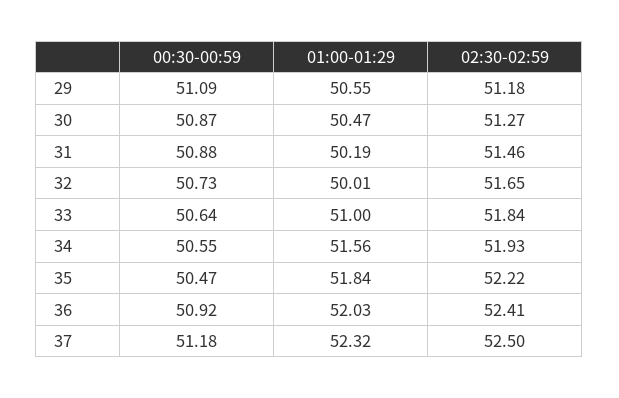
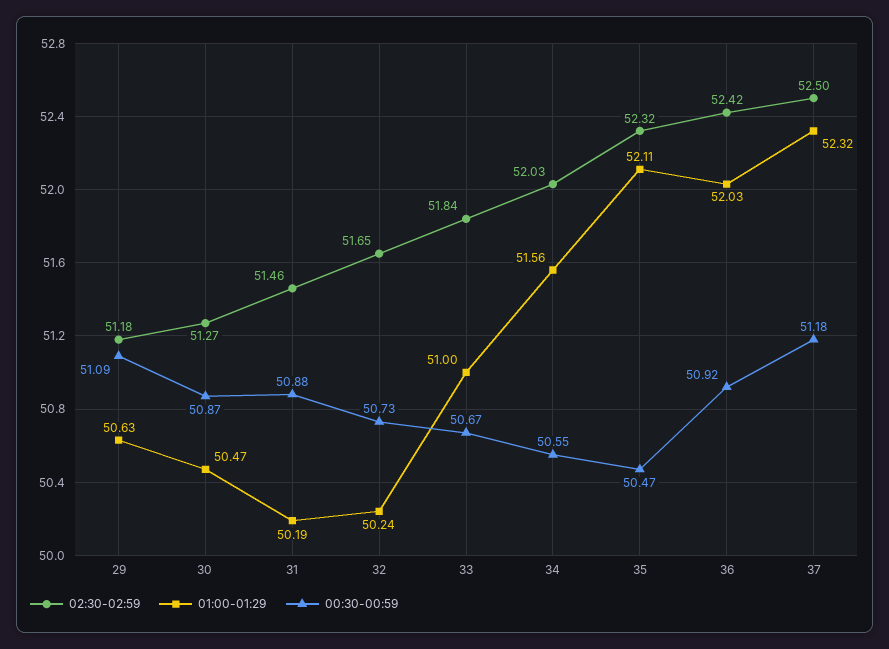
  {
    "00:30-00:59": {
      "29": 51.09,
      "30": 50.87,
      "31": 50.88,
      "32": 50.73,
-     "33": 50.64,
+     "33": 50.67,
      "34": 50.55,
      "35": 50.47,
      "36": 50.92,
      "37": 51.18
    },
    "01:00-01:29": {
-     "29": 50.55,
+     "29": 50.63,
      "30": 50.47,
      "31": 50.19,
-     "32": 50.01,
+     "32": 50.24,
      "33": 51,
      "34": 51.56,
-     "35": 51.84,
+     "35": 52.11,
      "36": 52.03,
      "37": 52.32
    },
    "02:30-02:59": {
      "29": 51.18,
      "30": 51.27,
      "31": 51.46,
      "32": 51.65,
      "33": 51.84,
-     "34": 51.93,
+     "34": 52.03,
-     "35": 52.22,
+     "35": 52.32,
-     "36": 52.41,
+     "36": 52.42,
      "37": 52.5
    }
  }

